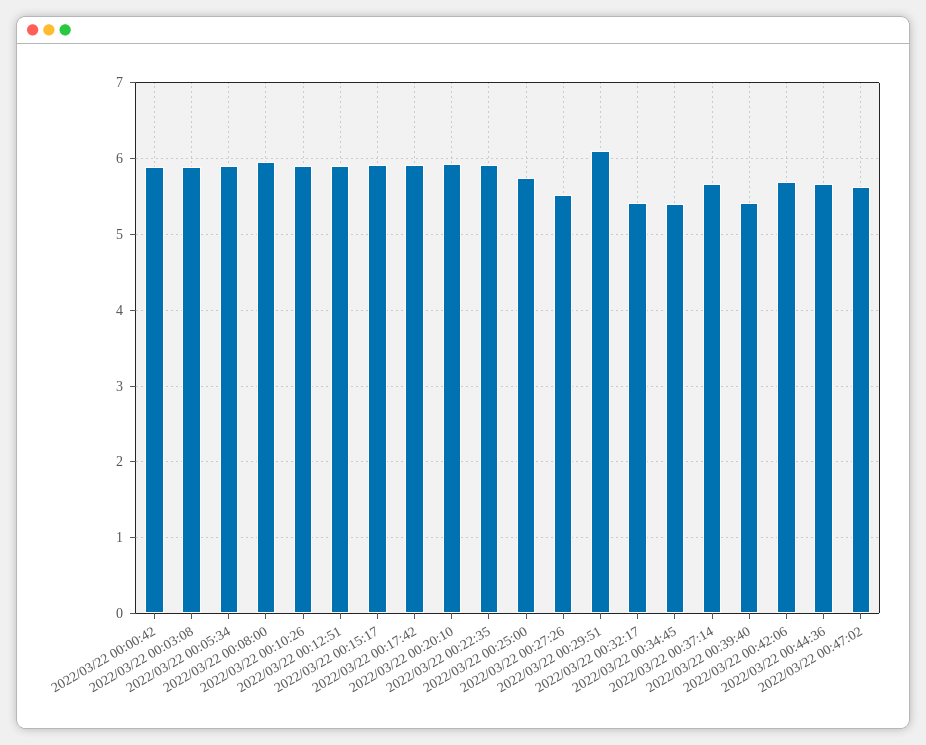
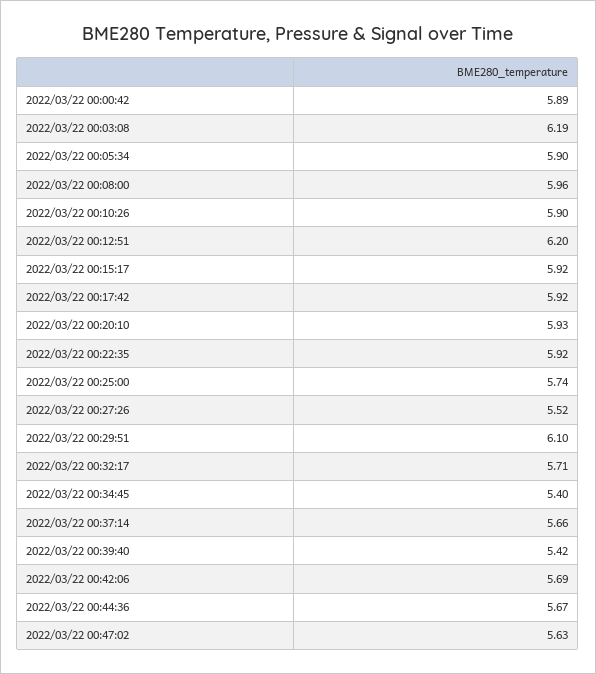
  {
    "2022/03/22 00:00:42": 5.89,
-   "2022/03/22 00:03:08": 5.9,
+   "2022/03/22 00:03:08": 6.19,
    "2022/03/22 00:05:34": 5.9,
    "2022/03/22 00:08:00": 5.96,
    "2022/03/22 00:10:26": 5.9,
-   "2022/03/22 00:12:51": 5.9,
+   "2022/03/22 00:12:51": 6.2,
    "2022/03/22 00:15:17": 5.92,
    "2022/03/22 00:17:42": 5.92,
    "2022/03/22 00:20:10": 5.93,
    "2022/03/22 00:22:35": 5.92,
    "2022/03/22 00:25:00": 5.74,
    "2022/03/22 00:27:26": 5.52,
    "2022/03/22 00:29:51": 6.1,
-   "2022/03/22 00:32:17": 5.4,
+   "2022/03/22 00:32:17": 5.71,
    "2022/03/22 00:34:45": 5.4,
    "2022/03/22 00:37:14": 5.66,
    "2022/03/22 00:39:40": 5.42,
    "2022/03/22 00:42:06": 5.69,
    "2022/03/22 00:44:36": 5.67,
    "2022/03/22 00:47:02": 5.63
  }

